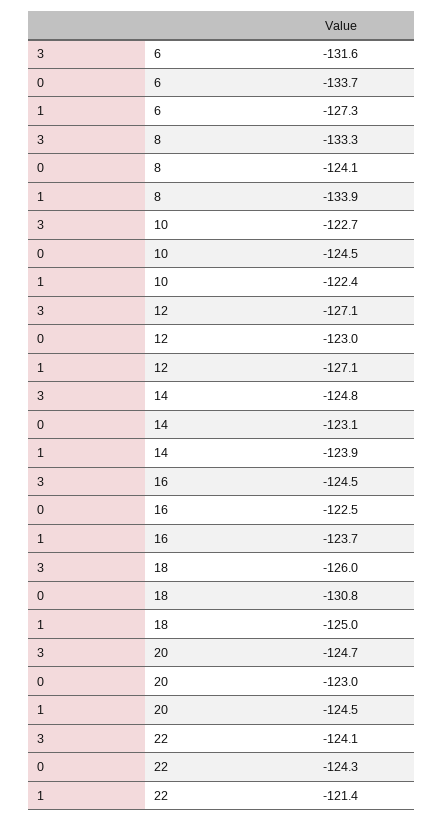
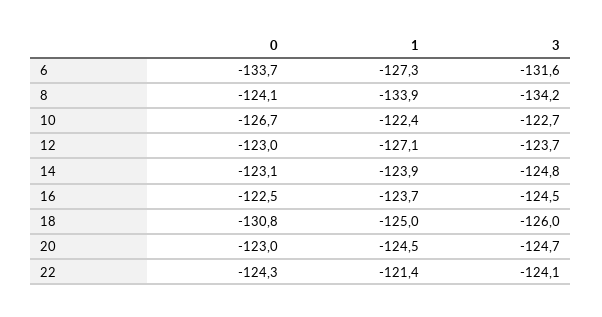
  {
    "3": {
      "6": -131.6,
-     "8": -133.3,
+     "8": -134.2,
      "10": -122.7,
-     "12": -127.1,
+     "12": -123.7,
      "14": -124.8,
      "16": -124.5,
      "18": -126,
      "20": -124.7,
      "22": -124.1
    },
    "0": {
      "6": -133.7,
      "8": -124.1,
-     "10": -124.5,
+     "10": -126.7,
      "12": -123,
      "14": -123.1,
      "16": -122.5,
      "18": -130.8,
      "20": -123,
      "22": -124.3
    },
    "1": {
      "6": -127.3,
      "8": -133.9,
      "10": -122.4,
      "12": -127.1,
      "14": -123.9,
      "16": -123.7,
      "18": -125,
      "20": -124.5,
      "22": -121.4
    }
  }

